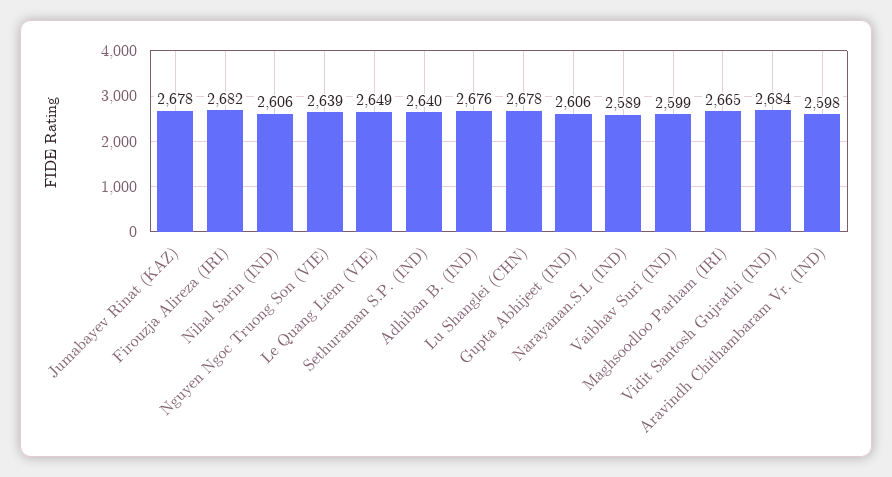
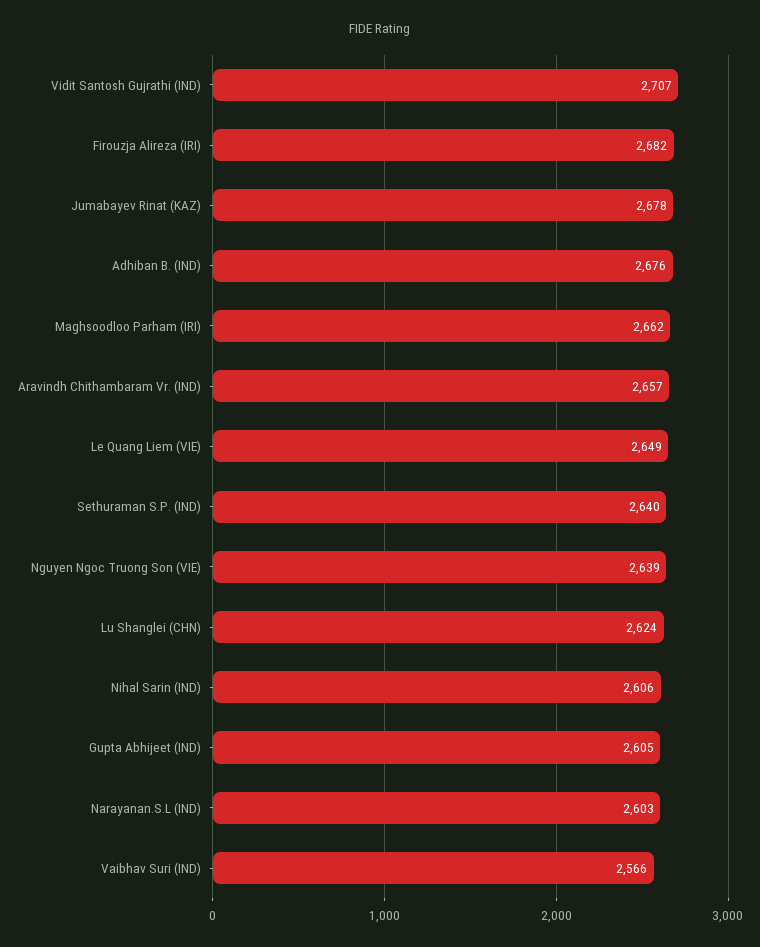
  {
    "Jumabayev Rinat (KAZ)": 2678,
    "Firouzja Alireza (IRI)": 2682,
    "Nihal Sarin (IND)": 2606,
    "Nguyen Ngoc Truong Son (VIE)": 2639,
    "Le Quang Liem (VIE)": 2649,
    "Sethuraman S.P. (IND)": 2640,
    "Adhiban B. (IND)": 2676,
-   "Lu Shanglei (CHN)": 2678,
+   "Lu Shanglei (CHN)": 2624,
-   "Gupta Abhijeet (IND)": 2606,
+   "Gupta Abhijeet (IND)": 2605,
-   "Narayanan.S.L (IND)": 2589,
+   "Narayanan.S.L (IND)": 2603,
-   "Vaibhav Suri (IND)": 2599,
+   "Vaibhav Suri (IND)": 2566,
-   "Maghsoodloo Parham (IRI)": 2665,
+   "Maghsoodloo Parham (IRI)": 2662,
-   "Vidit Santosh Gujrathi (IND)": 2684,
+   "Vidit Santosh Gujrathi (IND)": 2707,
-   "Aravindh Chithambaram Vr. (IND)": 2598
+   "Aravindh Chithambaram Vr. (IND)": 2657
  }

